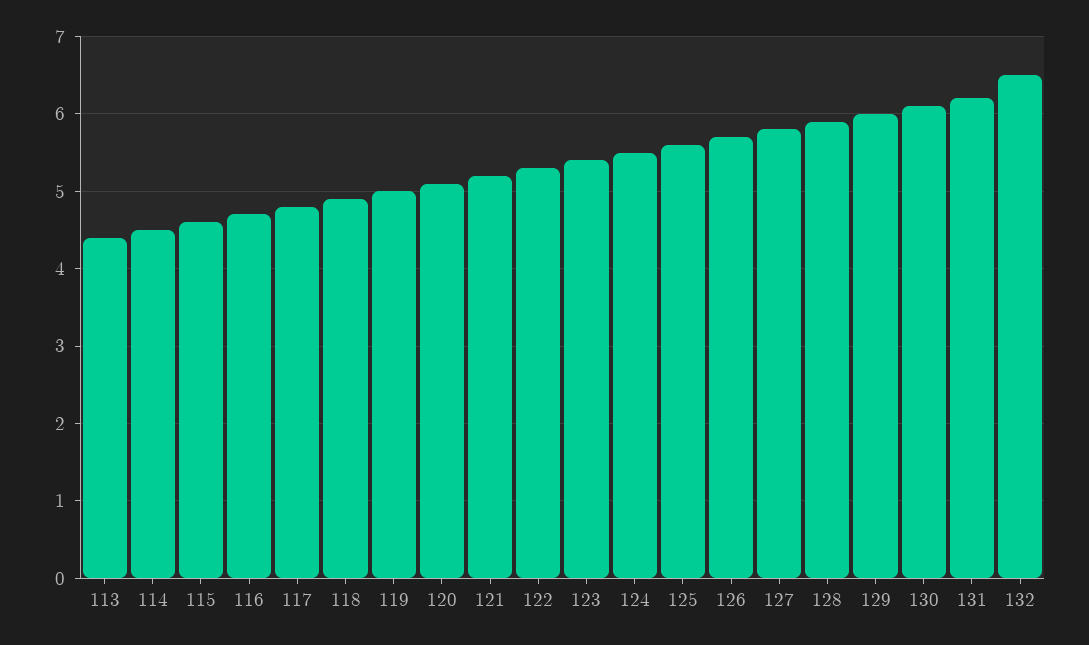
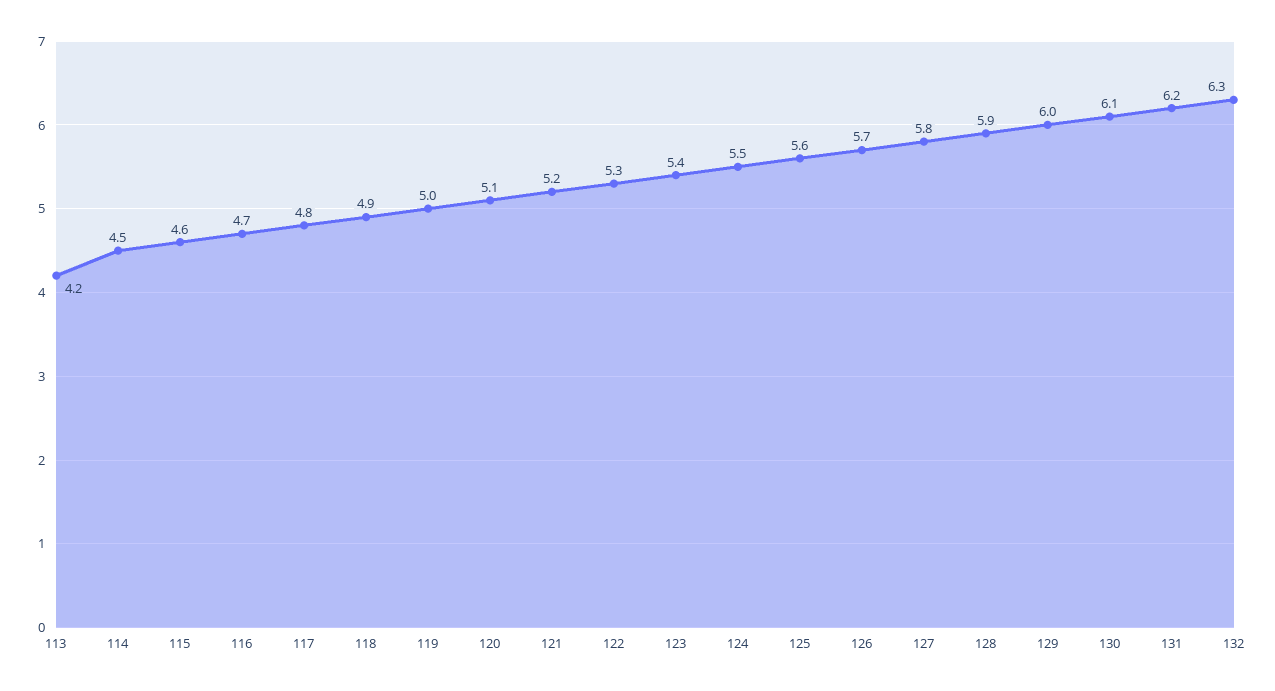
  {
-   "113": 4.4,
+   "113": 4.2,
    "114": 4.5,
    "115": 4.6,
    "116": 4.7,
    "117": 4.8,
    "118": 4.9,
    "119": 5,
    "120": 5.1,
    "121": 5.2,
    "122": 5.3,
    "123": 5.4,
    "124": 5.5,
    "125": 5.6,
    "126": 5.7,
    "127": 5.8,
    "128": 5.9,
    "129": 6,
    "130": 6.1,
    "131": 6.2,
-   "132": 6.5
+   "132": 6.3
  }

